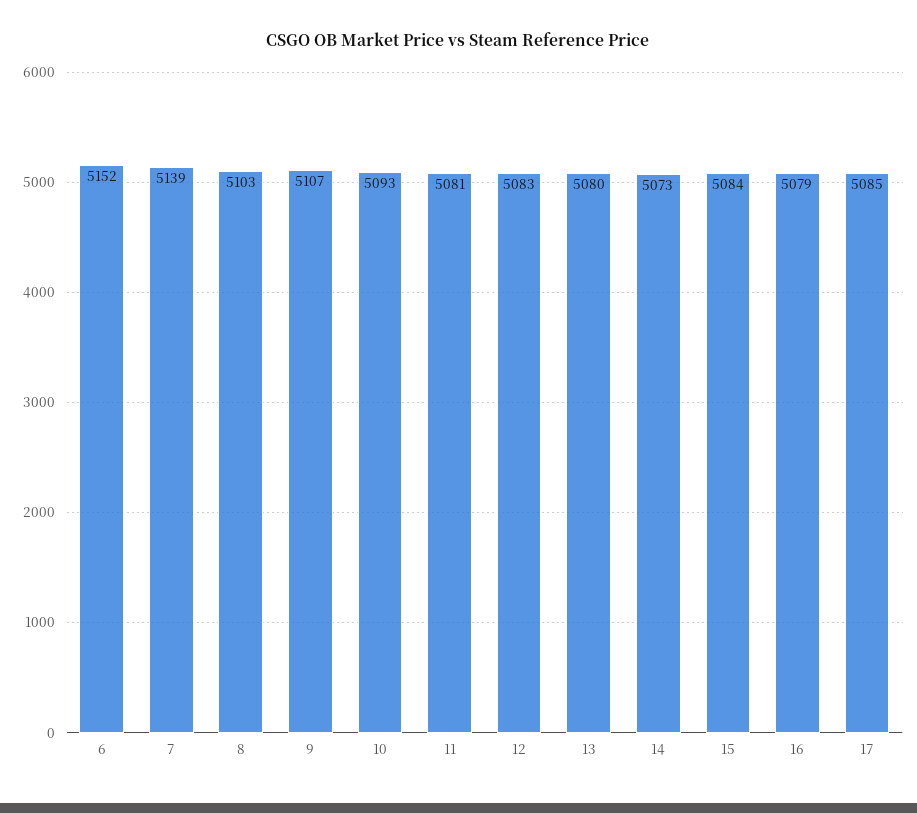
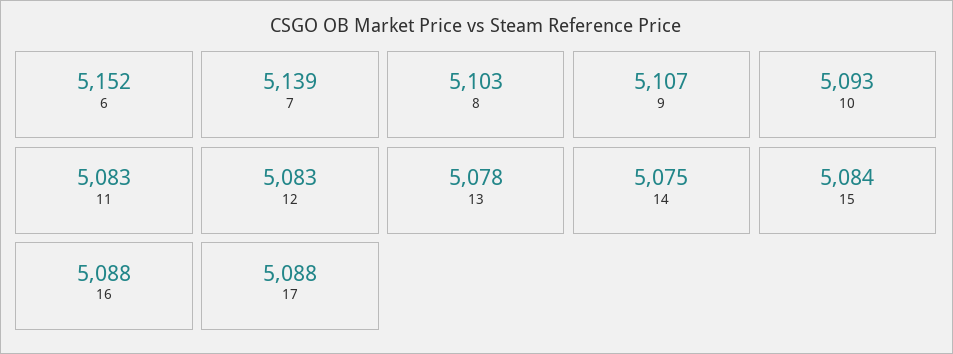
  {
    "6": 5152,
    "7": 5139,
    "8": 5103,
    "9": 5107,
    "10": 5093,
-   "11": 5081,
+   "11": 5083,
    "12": 5083,
-   "13": 5080,
+   "13": 5078,
-   "14": 5073,
+   "14": 5075,
    "15": 5084,
-   "16": 5079,
+   "16": 5088,
-   "17": 5085
+   "17": 5088
  }

